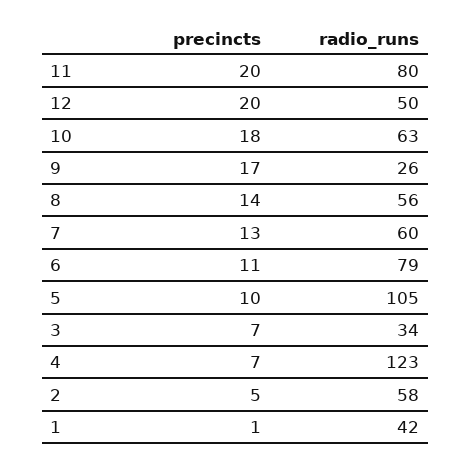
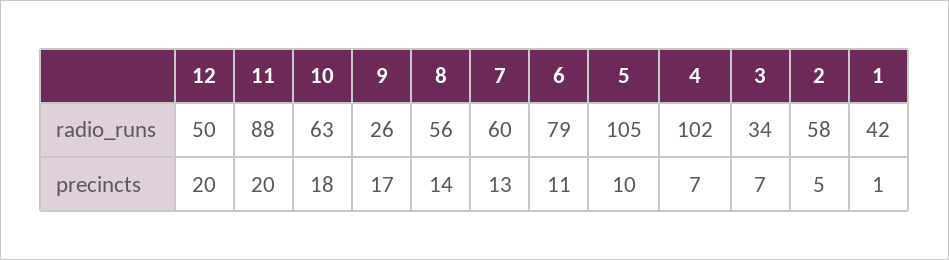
  {
    "precincts": {
      "11": 20,
      "12": 20,
      "10": 18,
      "9": 17,
      "8": 14,
      "7": 13,
      "6": 11,
      "5": 10,
      "3": 7,
      "4": 7,
      "2": 5,
      "1": 1
    },
    "radio_runs": {
-     "11": 80,
+     "11": 88,
      "12": 50,
      "10": 63,
      "9": 26,
      "8": 56,
      "7": 60,
      "6": 79,
      "5": 105,
      "3": 34,
-     "4": 123,
+     "4": 102,
      "2": 58,
      "1": 42
    }
  }

